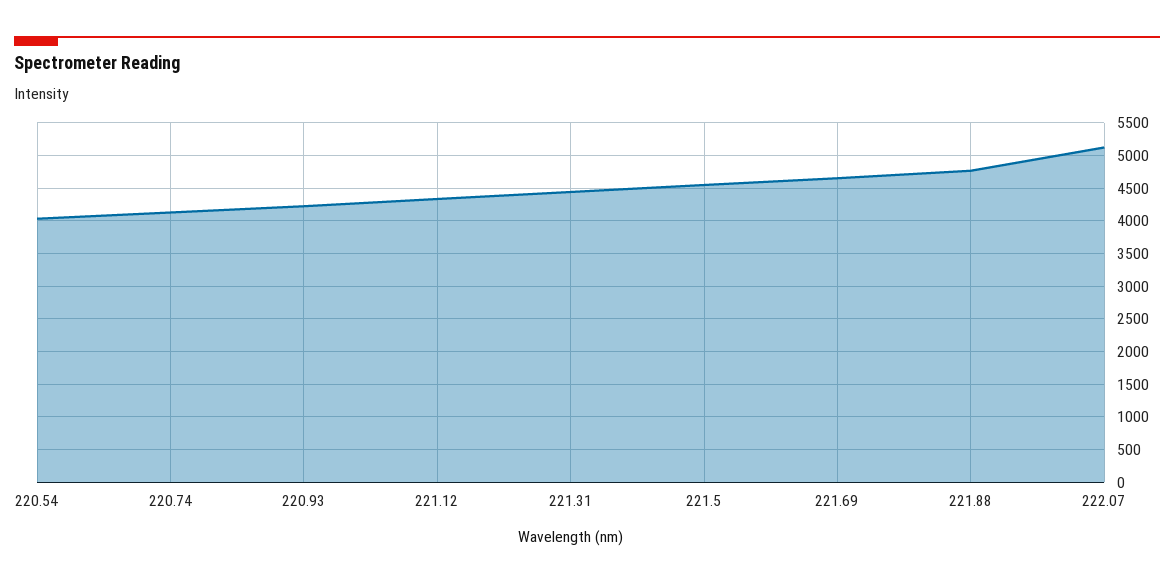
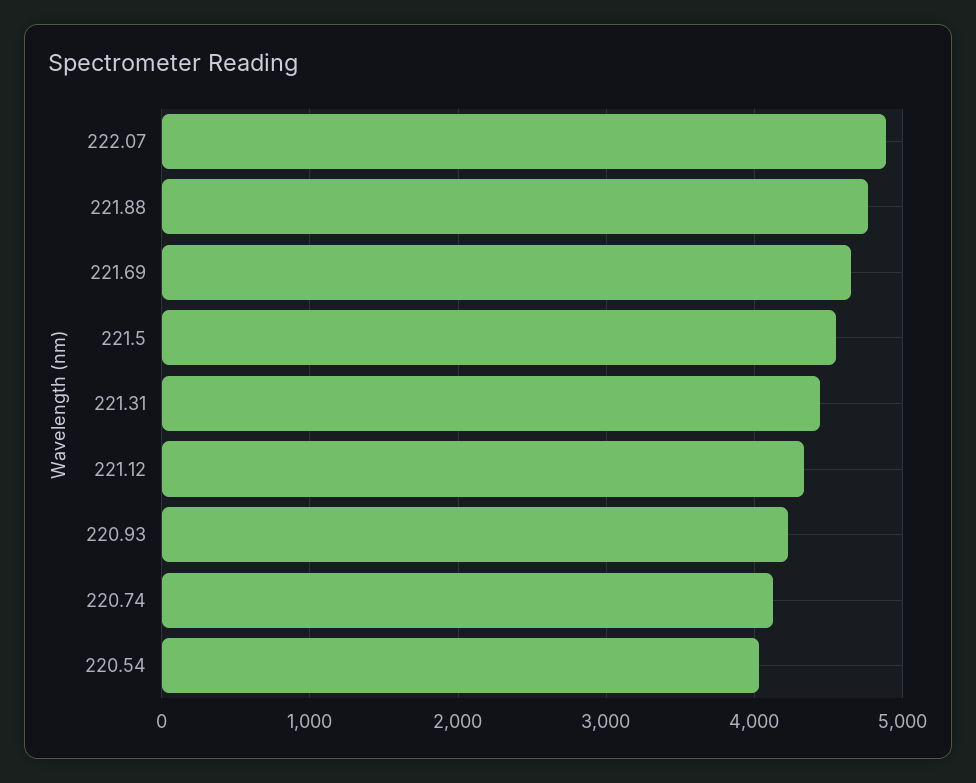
  {
    "220.54": 4000,
    "220.74": 4100,
    "220.93": 4200,
    "221.12": 4300,
    "221.31": 4400,
    "221.5": 4500,
    "221.69": 4700,
    "221.88": 4800,
-   "222.07": 5100
+   "222.07": 4900
  }

